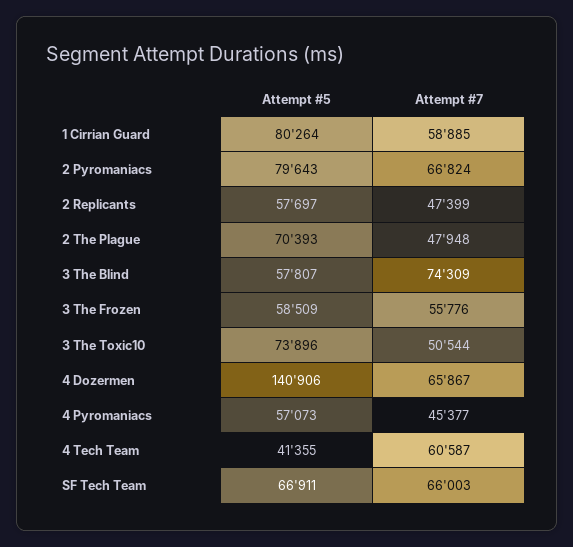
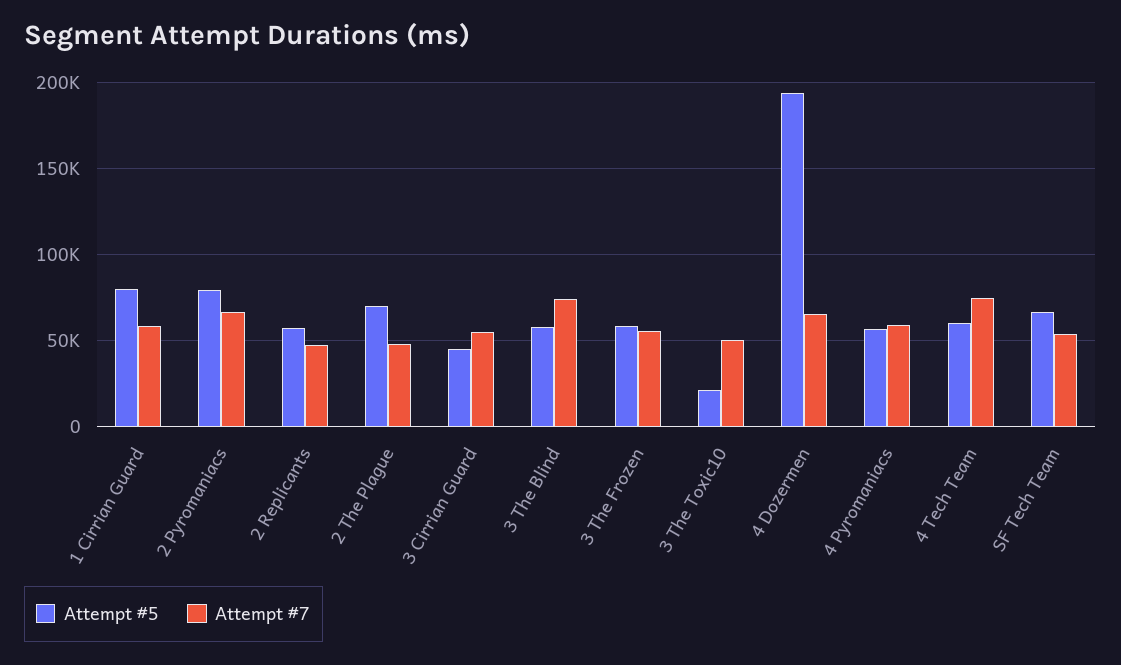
  {
    "Attempt #5": {
      "1 Cirrian Guard": 80264,
      "2 Pyromaniacs": 79643,
      "2 Replicants": 57697,
      "2 The Plague": 70393,
      "3 The Blind": 57807,
      "3 The Frozen": 58509,
-     "3 The Toxic10": 73896,
+     "3 The Toxic10": 20000,
-     "4 Dozermen": 140906,
+     "4 Dozermen": 195000,
      "4 Pyromaniacs": 57073,
-     "4 Tech Team": 41355,
+     "4 Tech Team": 60000,
-     "SF Tech Team": 66911
+     "SF Tech Team": 66911,
+     "3 Cirrian Guard": 45000
    },
    "Attempt #7": {
      "1 Cirrian Guard": 58885,
      "2 Pyromaniacs": 66824,
      "2 Replicants": 47399,
      "2 The Plague": 47948,
      "3 The Blind": 74309,
      "3 The Frozen": 55776,
      "3 The Toxic10": 50544,
      "4 Dozermen": 65867,
-     "4 Pyromaniacs": 45377,
+     "4 Pyromaniacs": 60000,
-     "4 Tech Team": 60587,
+     "4 Tech Team": 75000,
-     "SF Tech Team": 66003
+     "SF Tech Team": 55000,
+     "3 Cirrian Guard": 55000
    }
  }

